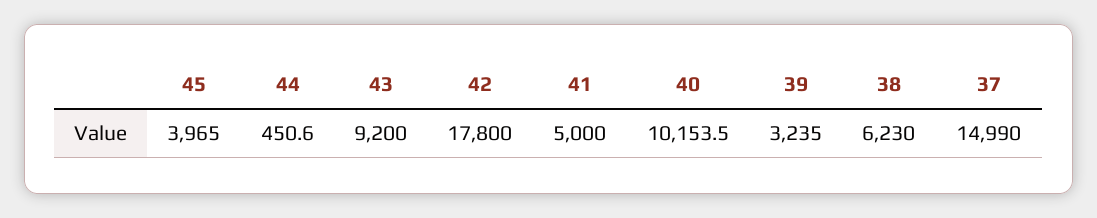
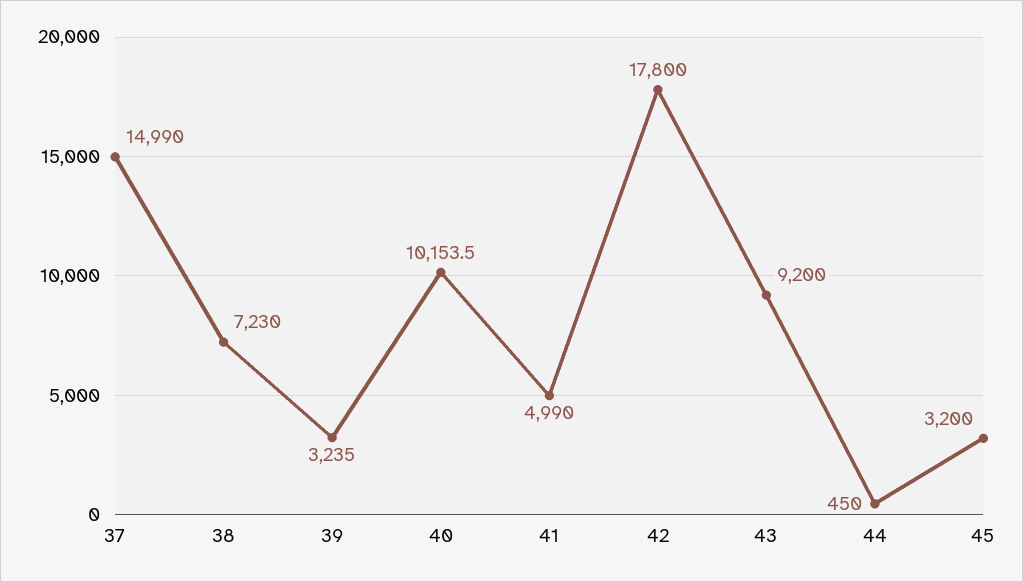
  {
-   "45": 3965,
+   "45": 3200,
-   "44": 450.6,
+   "44": 450,
    "43": 9200,
    "42": 17800,
-   "41": 5000,
+   "41": 4990,
    "40": 10153.5,
    "39": 3235,
-   "38": 6230,
+   "38": 7230,
    "37": 14990
  }

